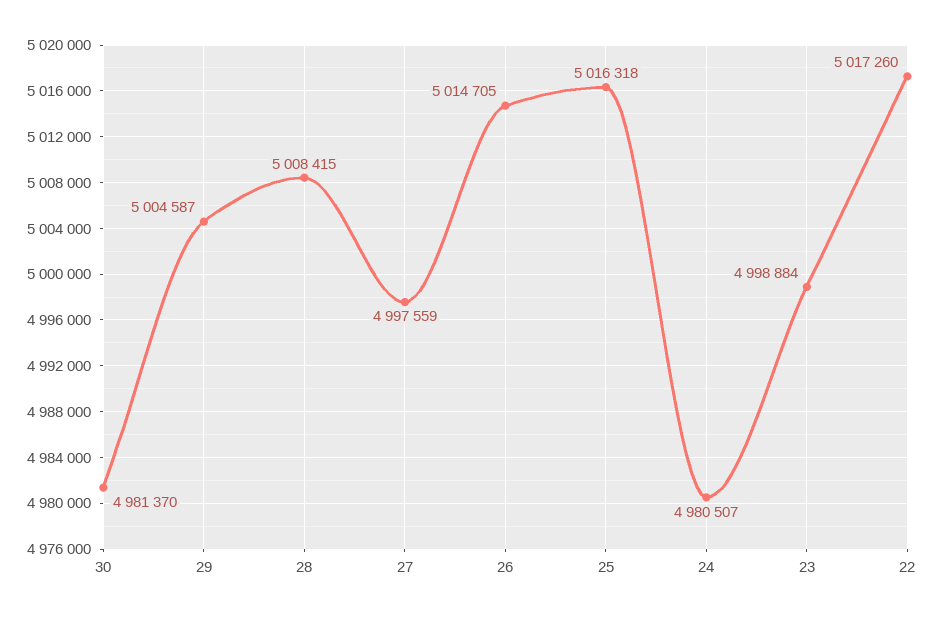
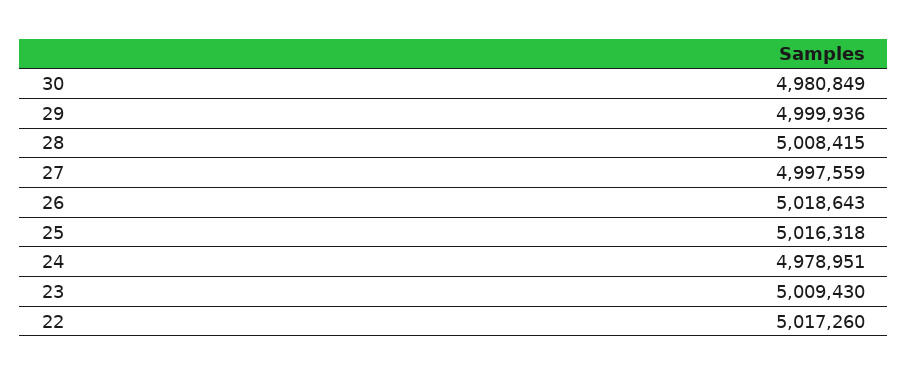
  {
-   "30": 4981370,
+   "30": 4980849,
-   "29": 5004587,
+   "29": 4999936,
    "28": 5008415,
    "27": 4997559,
-   "26": 5014705,
+   "26": 5018643,
    "25": 5016318,
-   "24": 4980507,
+   "24": 4978951,
-   "23": 4998884,
+   "23": 5009430,
    "22": 5017260
  }

